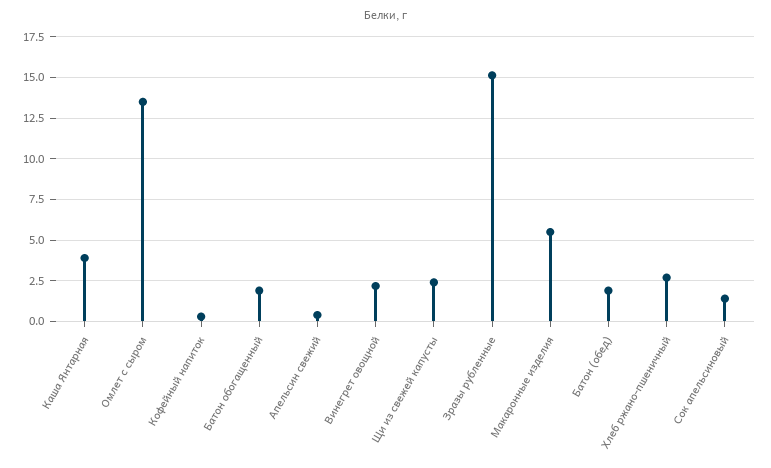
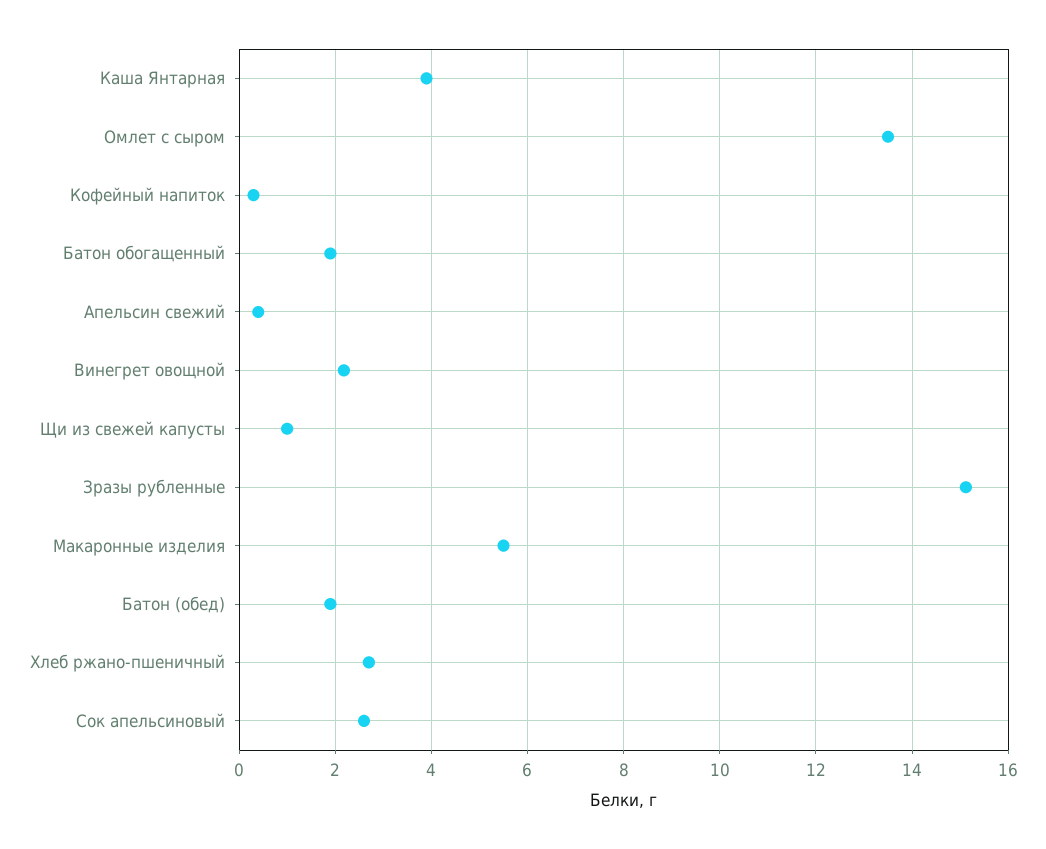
  {
    "Каша Янтарная": 4,
    "Омлет с сыром": 13.6,
    "Кофейный напиток": 0.4,
    "Батон обогащенный": 2,
    "Апельсин свежий": 0.4,
    "Винегрет овощной": 2.2,
-   "Щи из свежей капусты": 2.5,
+   "Щи из свежей капусты": 1,
    "Зразы рубленные": 15.2,
    "Макаронные изделия": 5.6,
    "Батон (обед)": 2,
    "Хлеб ржано-пшеничный": 2.8,
-   "Сок апельсиновый": 1.5
+   "Сок апельсиновый": 2.6
  }

